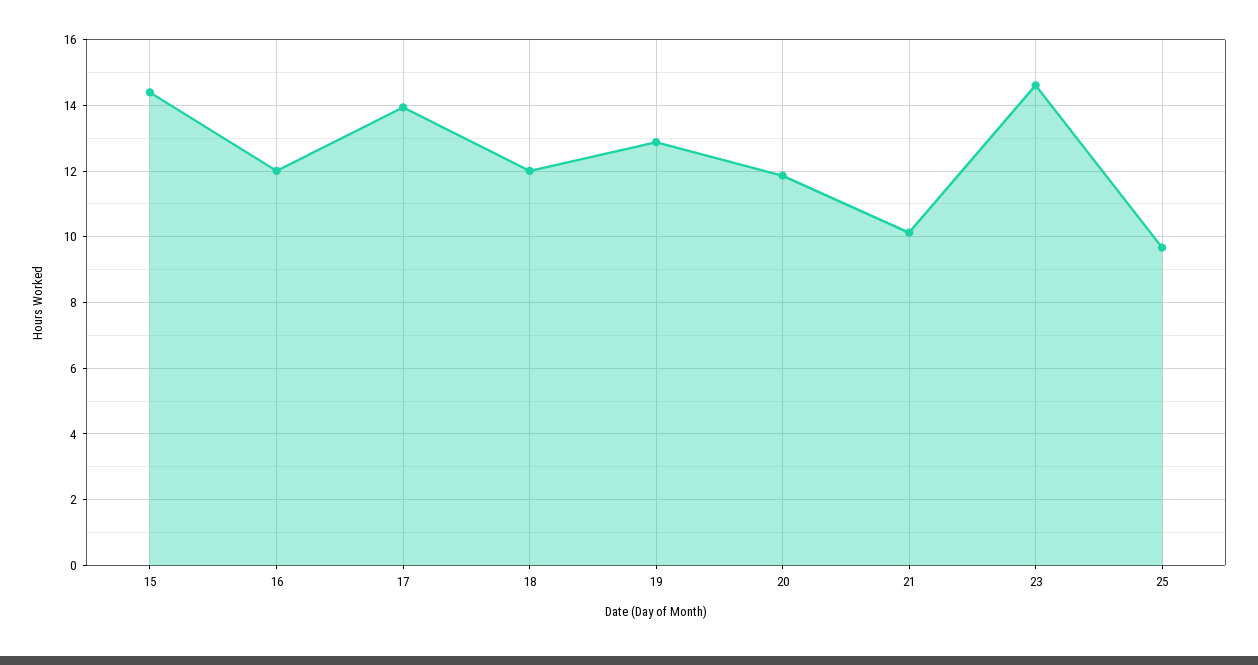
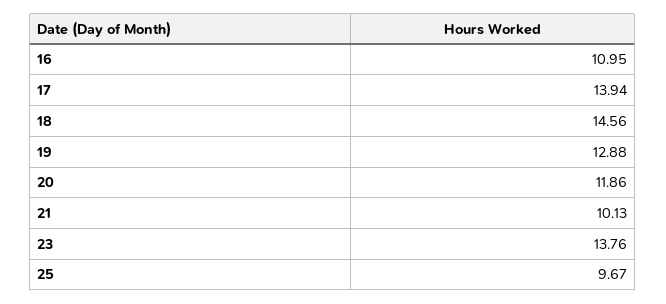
  {
-   "15": 14.4,
-   "16": 12,
+   "16": 10.95,
    "17": 13.94,
-   "18": 12,
+   "18": 14.56,
    "19": 12.88,
    "20": 11.86,
    "21": 10.13,
-   "23": 14.6,
+   "23": 13.76,
    "25": 9.67
  }

